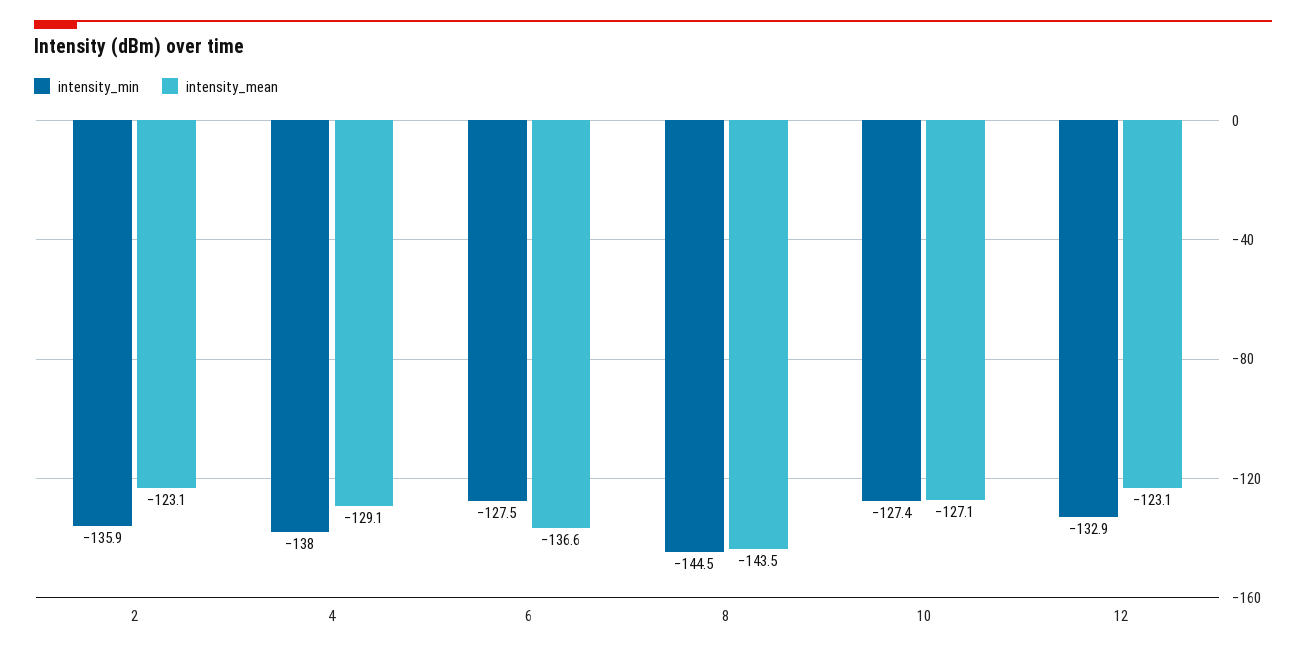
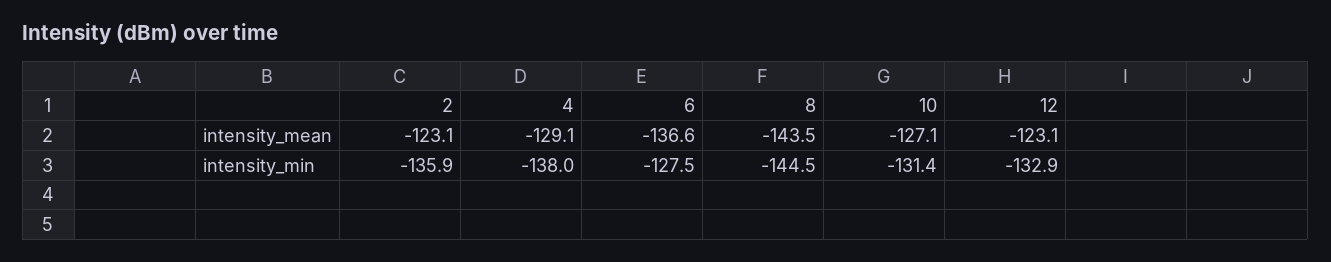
  {
    "intensity_min": {
      "2": -135.9,
      "4": -138,
      "6": -127.5,
      "8": -144.5,
-     "10": -127.4,
+     "10": -131.4,
      "12": -132.9
    },
    "intensity_mean": {
      "2": -123.1,
      "4": -129.1,
      "6": -136.6,
      "8": -143.5,
      "10": -127.1,
      "12": -123.1
    }
  }

